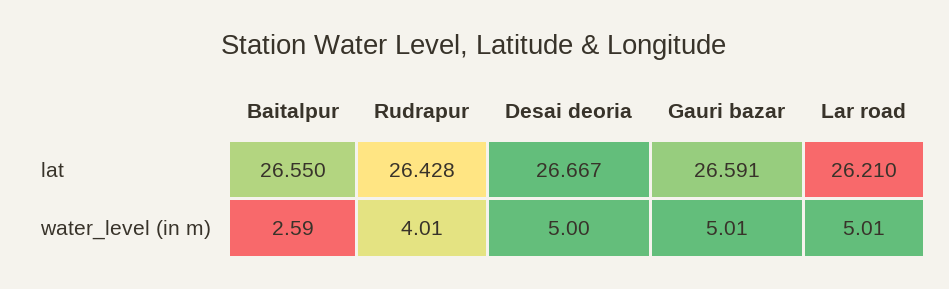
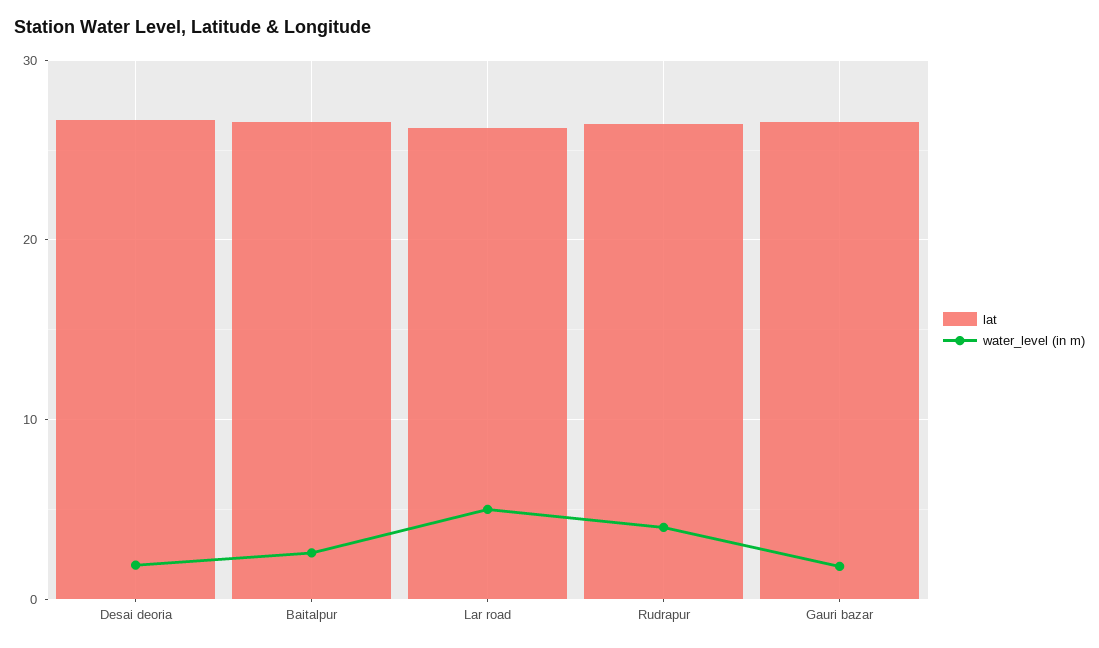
  {
    "lat": {
      "Baitalpur": 26.55,
      "Rudrapur": 26.428,
      "Desai deoria": 26.667,
      "Gauri bazar": 26.591,
      "Lar road": 26.21
    },
    "water_level (in m)": {
      "Baitalpur": 2.59,
      "Rudrapur": 4.01,
-     "Desai deoria": 5,
+     "Desai deoria": 2,
-     "Gauri bazar": 5.01,
+     "Gauri bazar": 2,
      "Lar road": 5.01
    }
  }

